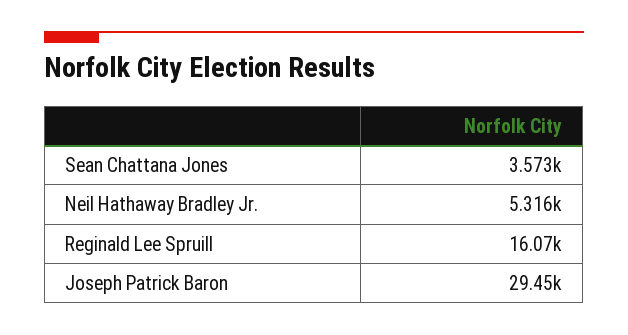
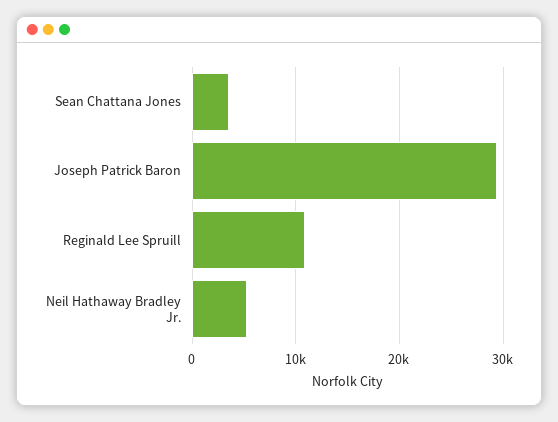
  {
    "Sean Chattana Jones": 3573,
    "Neil Hathaway Bradley Jr.": 5316,
-   "Reginald Lee Spruill": 16070,
+   "Reginald Lee Spruill": 11000,
    "Joseph Patrick Baron": 29450
  }

